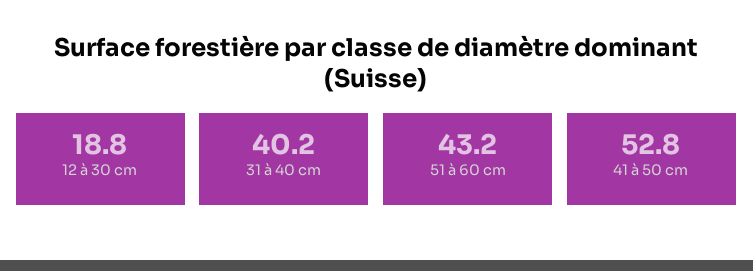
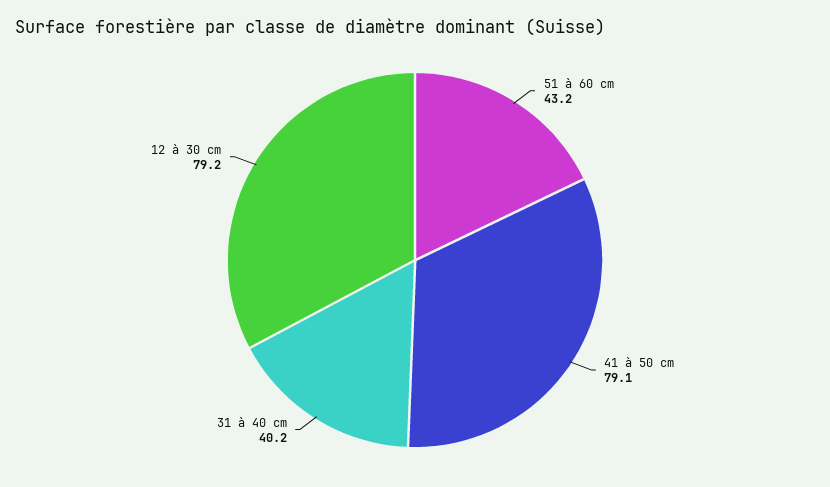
  {
-   "12 à 30 cm": 18.8,
+   "12 à 30 cm": 79.2,
    "31 à 40 cm": 40.2,
    "51 à 60 cm": 43.2,
-   "41 à 50 cm": 52.8
+   "41 à 50 cm": 79.1
  }

